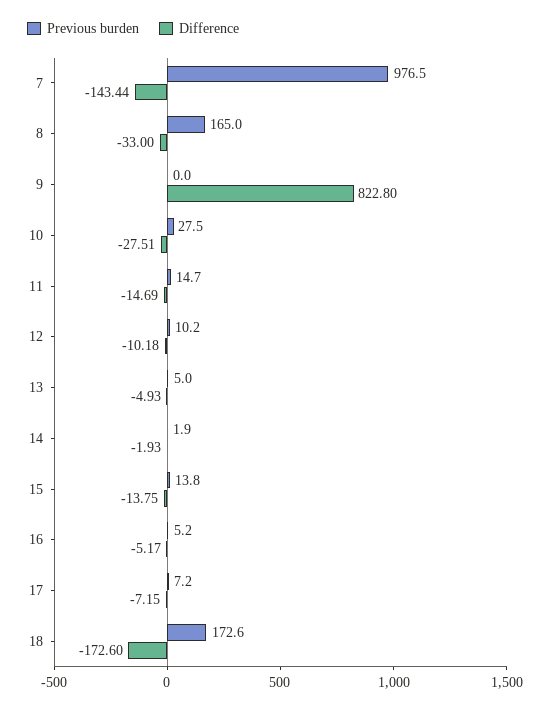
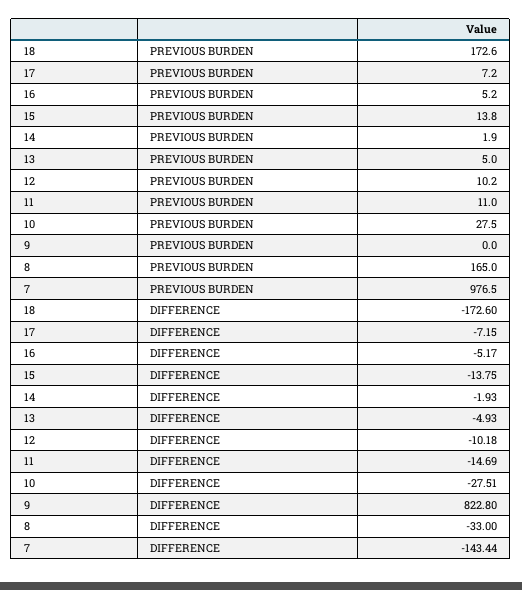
  {
    "Previous burden": {
      "7": 976.5,
      "8": 165,
      "9": 0,
      "10": 27.5,
-     "11": 14.7,
+     "11": 11,
      "12": 10.2,
      "13": 5,
      "14": 1.9,
      "15": 13.8,
      "16": 5.2,
      "17": 7.2,
      "18": 172.6
    },
    "Difference": {
      "7": -143.44,
      "8": -33,
      "9": 822.8,
      "10": -27.51,
      "11": -14.69,
      "12": -10.18,
      "13": -4.93,
      "14": -1.93,
      "15": -13.75,
      "16": -5.17,
      "17": -7.15,
      "18": -172.6
    }
  }

